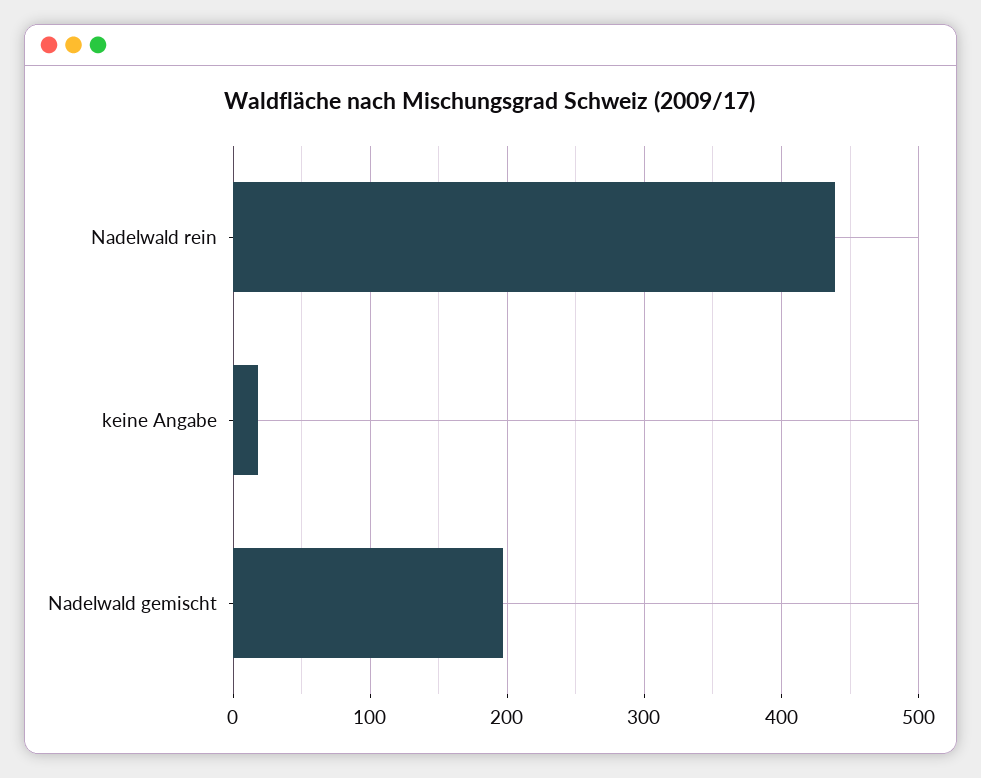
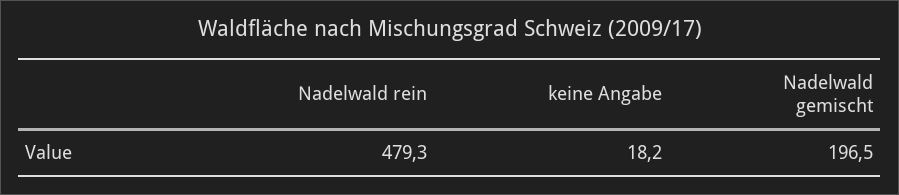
  {
-   "Nadelwald rein": 440,
+   "Nadelwald rein": 479.3,
    "keine Angabe": 18.2,
    "Nadelwald gemischt": 196.5
  }

